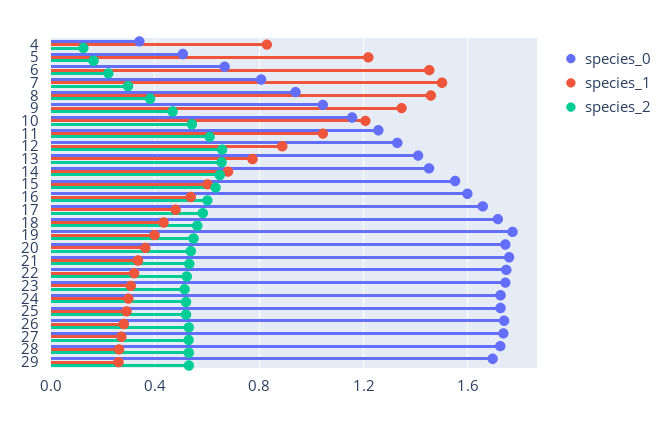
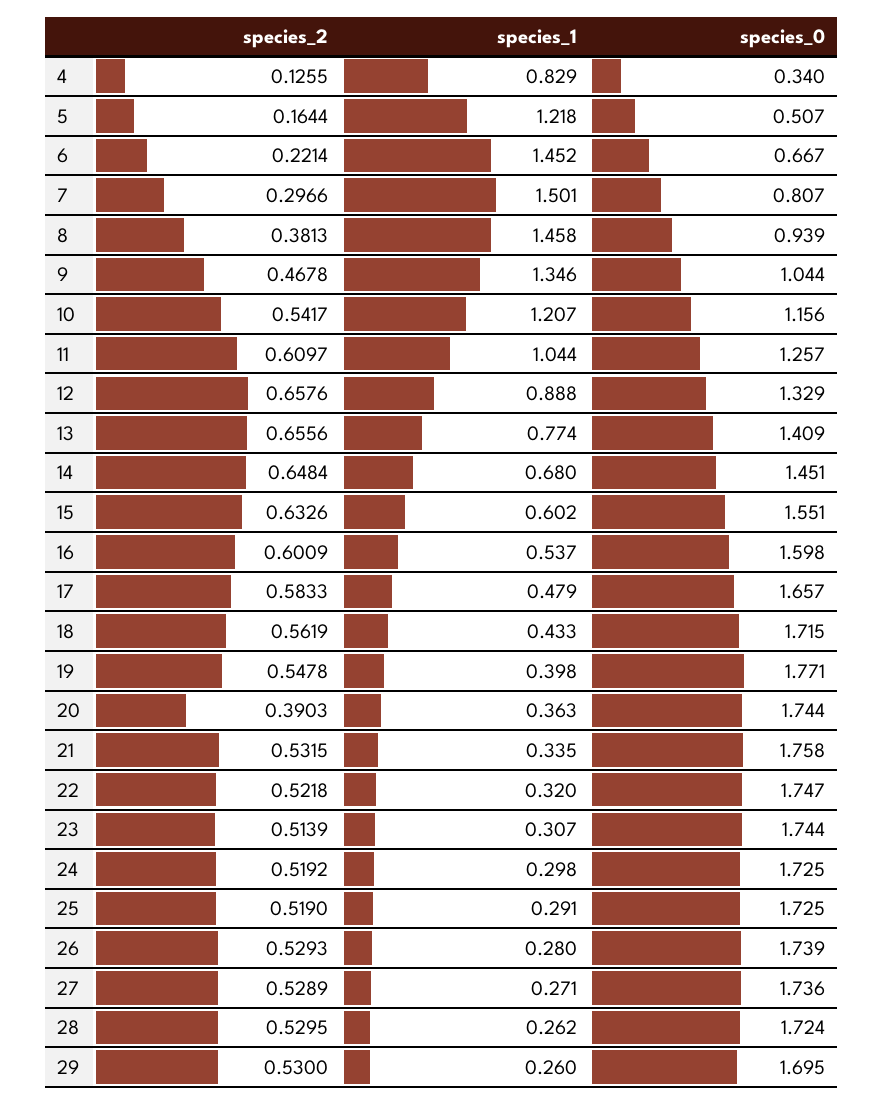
  {
    "species_0": {
      "4": 0.34,
      "5": 0.507,
      "6": 0.667,
      "7": 0.807,
      "8": 0.939,
      "9": 1.044,
      "10": 1.156,
      "11": 1.257,
      "12": 1.329,
      "13": 1.409,
      "14": 1.451,
      "15": 1.551,
      "16": 1.598,
      "17": 1.657,
      "18": 1.715,
      "19": 1.771,
      "20": 1.744,
      "21": 1.758,
      "22": 1.747,
      "23": 1.744,
      "24": 1.725,
      "25": 1.725,
      "26": 1.739,
      "27": 1.736,
      "28": 1.724,
      "29": 1.695
    },
    "species_1": {
      "4": 0.829,
      "5": 1.218,
      "6": 1.452,
      "7": 1.501,
      "8": 1.458,
      "9": 1.346,
      "10": 1.207,
      "11": 1.044,
      "12": 0.888,
      "13": 0.774,
      "14": 0.68,
      "15": 0.602,
      "16": 0.537,
      "17": 0.479,
      "18": 0.433,
      "19": 0.398,
      "20": 0.363,
      "21": 0.335,
      "22": 0.32,
      "23": 0.307,
      "24": 0.298,
      "25": 0.291,
      "26": 0.28,
      "27": 0.271,
      "28": 0.262,
      "29": 0.26
    },
    "species_2": {
      "4": 0.1255,
      "5": 0.1644,
      "6": 0.2214,
      "7": 0.2966,
      "8": 0.3813,
      "9": 0.4678,
      "10": 0.5417,
      "11": 0.6097,
      "12": 0.6576,
      "13": 0.6556,
      "14": 0.6484,
      "15": 0.6326,
      "16": 0.6009,
      "17": 0.5833,
      "18": 0.5619,
      "19": 0.5478,
-     "20": 0.55,
+     "20": 0.3903,
      "21": 0.5315,
      "22": 0.5218,
      "23": 0.5139,
      "24": 0.5192,
      "25": 0.519,
      "26": 0.5293,
      "27": 0.5289,
      "28": 0.5295,
      "29": 0.53
    }
  }

